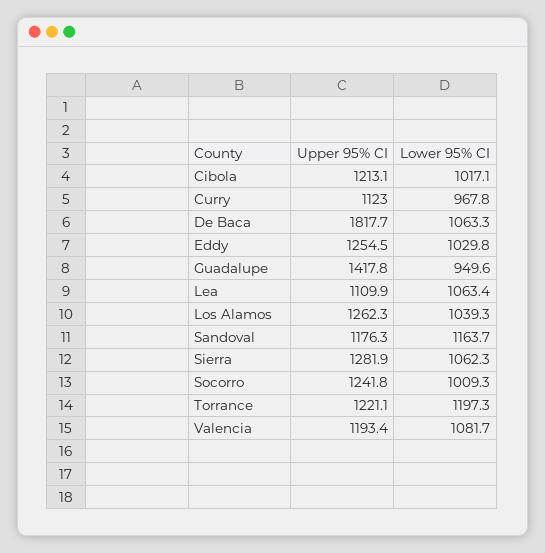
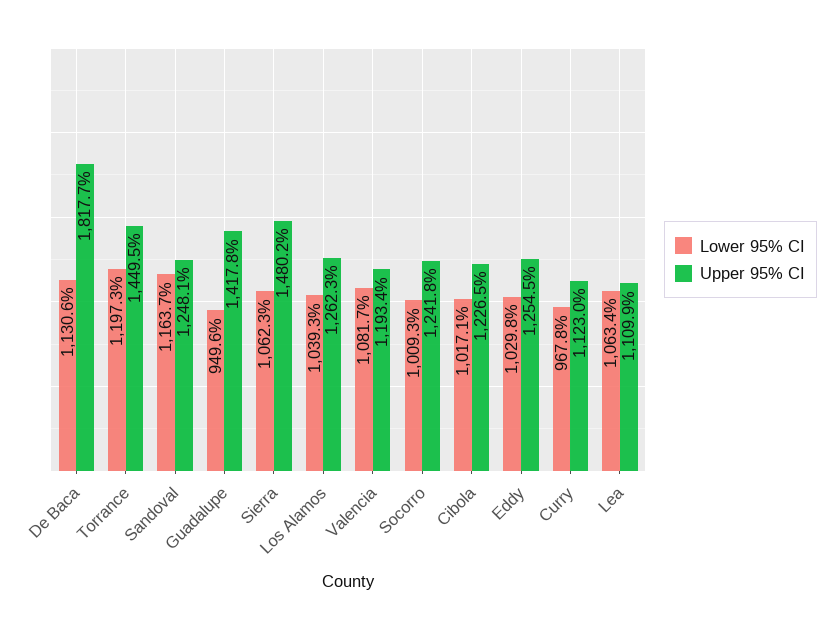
  {
    "Upper 95% CI": {
-     "Cibola": 1213.1,
+     "Cibola": 1226.5,
      "Curry": 1123,
      "De Baca": 1817.7,
      "Eddy": 1254.5,
      "Guadalupe": 1417.8,
      "Lea": 1109.9,
      "Los Alamos": 1262.3,
-     "Sandoval": 1176.3,
+     "Sandoval": 1248.1,
-     "Sierra": 1281.9,
+     "Sierra": 1480.2,
      "Socorro": 1241.8,
-     "Torrance": 1221.1,
+     "Torrance": 1449.5,
      "Valencia": 1193.4
    },
    "Lower 95% CI": {
      "Cibola": 1017.1,
      "Curry": 967.8,
-     "De Baca": 1063.3,
+     "De Baca": 1130.6,
      "Eddy": 1029.8,
      "Guadalupe": 949.6,
      "Lea": 1063.4,
      "Los Alamos": 1039.3,
      "Sandoval": 1163.7,
      "Sierra": 1062.3,
      "Socorro": 1009.3,
      "Torrance": 1197.3,
      "Valencia": 1081.7
    }
  }

